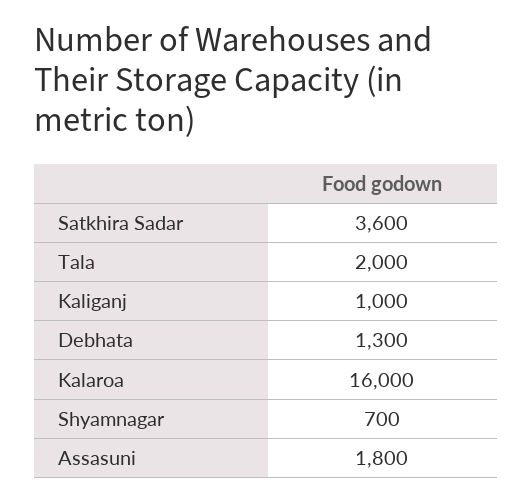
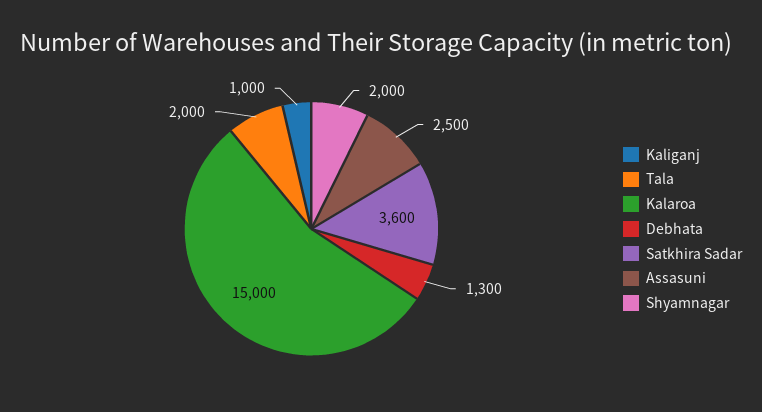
  {
    "Satkhira Sadar": 3600,
    "Tala": 2000,
    "Kaliganj": 1000,
    "Debhata": 1300,
-   "Kalaroa": 16000,
+   "Kalaroa": 15000,
-   "Shyamnagar": 700,
+   "Shyamnagar": 2000,
-   "Assasuni": 1800
+   "Assasuni": 2500
  }

